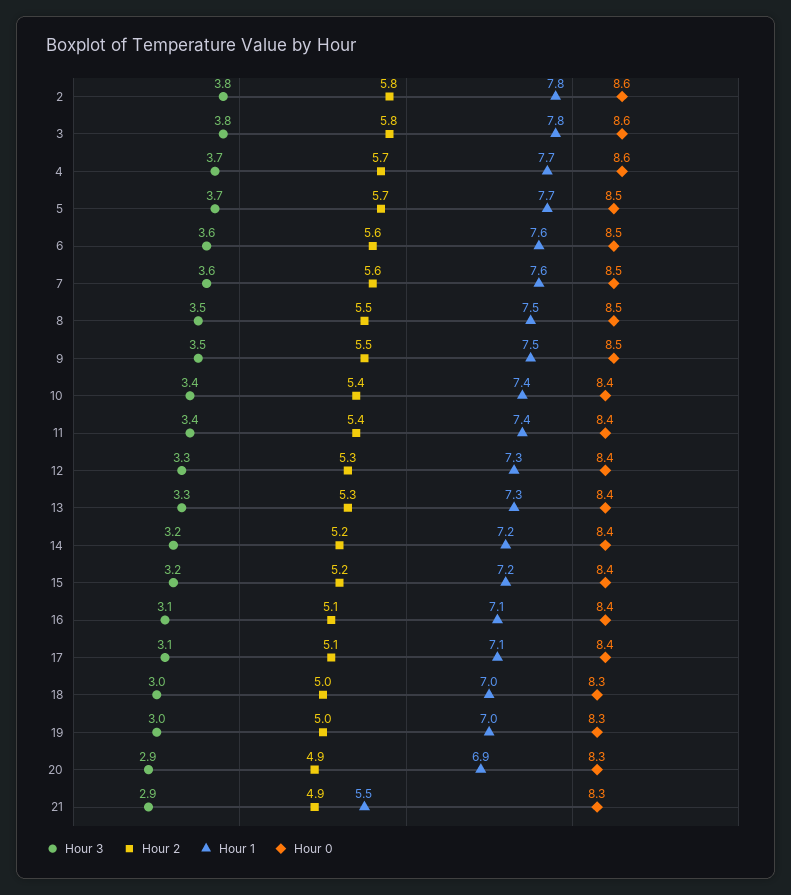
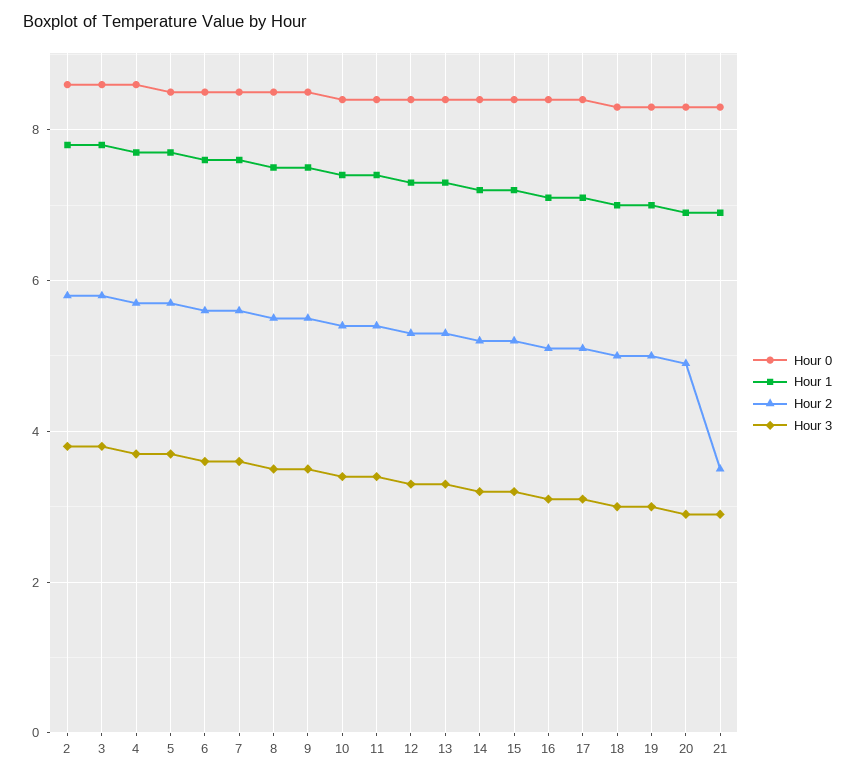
  {
    "Hour 3": {
      "2": 3.8,
      "3": 3.8,
      "4": 3.7,
      "5": 3.7,
      "6": 3.6,
      "7": 3.6,
      "8": 3.5,
      "9": 3.5,
      "10": 3.4,
      "11": 3.4,
      "12": 3.3,
      "13": 3.3,
      "14": 3.2,
      "15": 3.2,
      "16": 3.1,
      "17": 3.1,
      "18": 3,
      "19": 3,
      "20": 2.9,
      "21": 2.9
    },
    "Hour 2": {
      "2": 5.8,
      "3": 5.8,
      "4": 5.7,
      "5": 5.7,
      "6": 5.6,
      "7": 5.6,
      "8": 5.5,
      "9": 5.5,
      "10": 5.4,
      "11": 5.4,
      "12": 5.3,
      "13": 5.3,
      "14": 5.2,
      "15": 5.2,
      "16": 5.1,
      "17": 5.1,
      "18": 5,
      "19": 5,
      "20": 4.9,
-     "21": 4.9
+     "21": 3.5
    },
    "Hour 1": {
      "2": 7.8,
      "3": 7.8,
      "4": 7.7,
      "5": 7.7,
      "6": 7.6,
      "7": 7.6,
      "8": 7.5,
      "9": 7.5,
      "10": 7.4,
      "11": 7.4,
      "12": 7.3,
      "13": 7.3,
      "14": 7.2,
      "15": 7.2,
      "16": 7.1,
      "17": 7.1,
      "18": 7,
      "19": 7,
      "20": 6.9,
-     "21": 5.5
+     "21": 7
    },
    "Hour 0": {
      "2": 8.6,
      "3": 8.6,
      "4": 8.6,
      "5": 8.5,
      "6": 8.5,
      "7": 8.5,
      "8": 8.5,
      "9": 8.5,
      "10": 8.4,
      "11": 8.4,
      "12": 8.4,
      "13": 8.4,
      "14": 8.4,
      "15": 8.4,
      "16": 8.4,
      "17": 8.4,
      "18": 8.3,
      "19": 8.3,
      "20": 8.3,
      "21": 8.3
    }
  }

